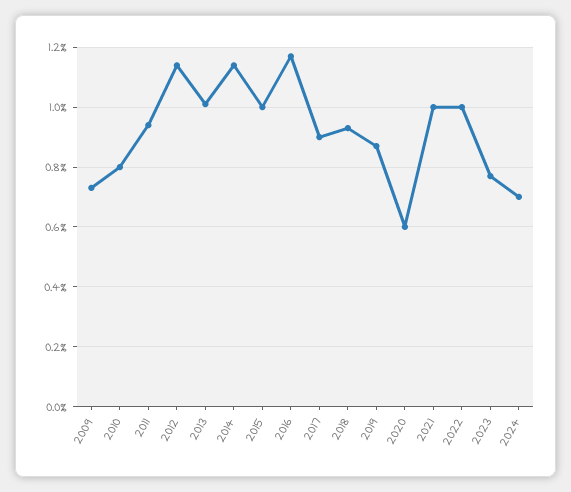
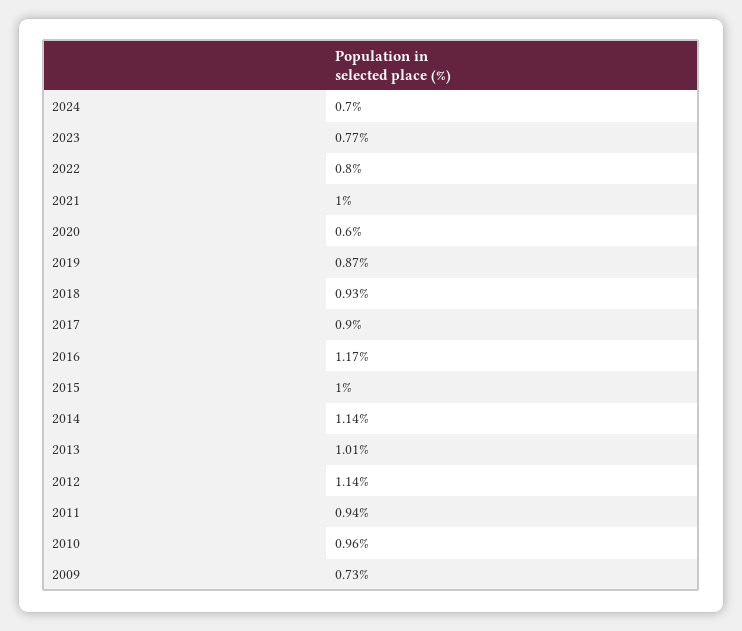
  {
    "2009": 0.73,
-   "2010": 0.8,
+   "2010": 0.96,
    "2011": 0.94,
    "2012": 1.14,
    "2013": 1.01,
    "2014": 1.14,
    "2015": 1,
    "2016": 1.17,
    "2017": 0.9,
    "2018": 0.93,
    "2019": 0.87,
    "2020": 0.6,
    "2021": 1,
-   "2022": 1,
+   "2022": 0.8,
    "2023": 0.77,
    "2024": 0.7
  }

